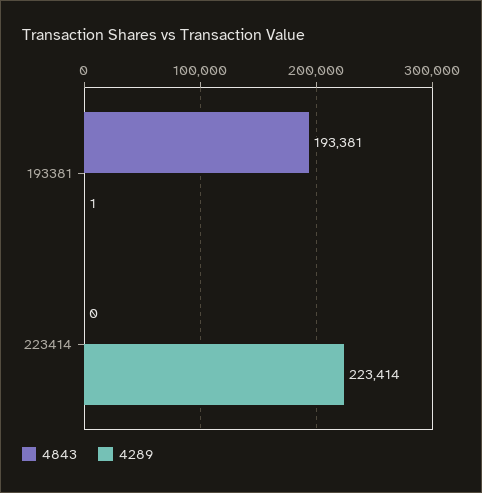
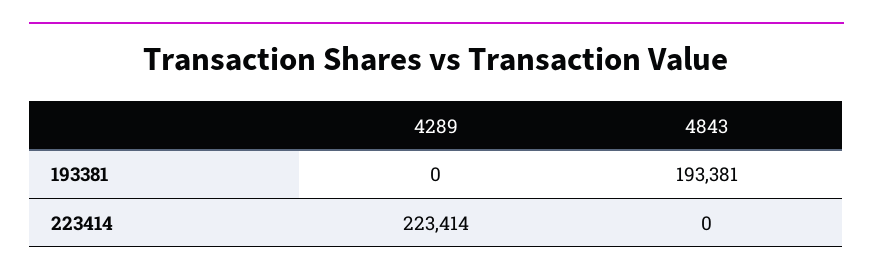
  {
    "4843": {
      "193381": 193381,
      "223414": 0
    },
    "4289": {
-     "193381": 1,
+     "193381": 0,
      "223414": 223414
    }
  }

